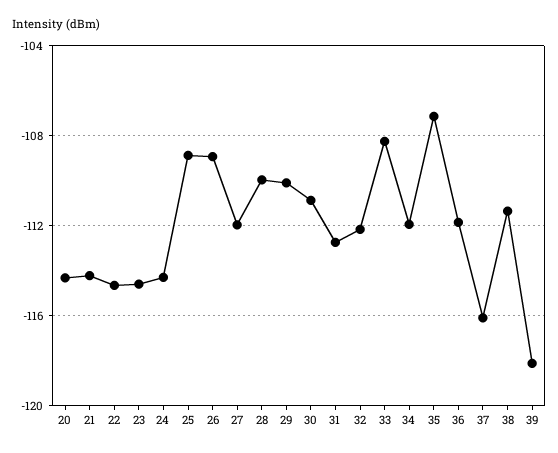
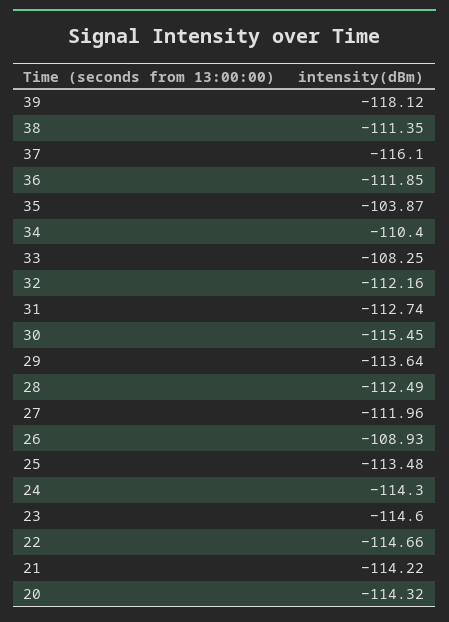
  {
    "20": -114.32,
    "21": -114.22,
    "22": -114.66,
    "23": -114.6,
    "24": -114.3,
-   "25": -109,
+   "25": -113.48,
    "26": -108.93,
    "27": -111.96,
-   "28": -110,
+   "28": -112.49,
-   "29": -110,
+   "29": -113.64,
-   "30": -111,
+   "30": -115.45,
    "31": -112.74,
    "32": -112.16,
    "33": -108.25,
-   "34": -112,
+   "34": -110.4,
-   "35": -107,
+   "35": -103.87,
    "36": -111.85,
    "37": -116.1,
    "38": -111.35,
    "39": -118.12
  }

